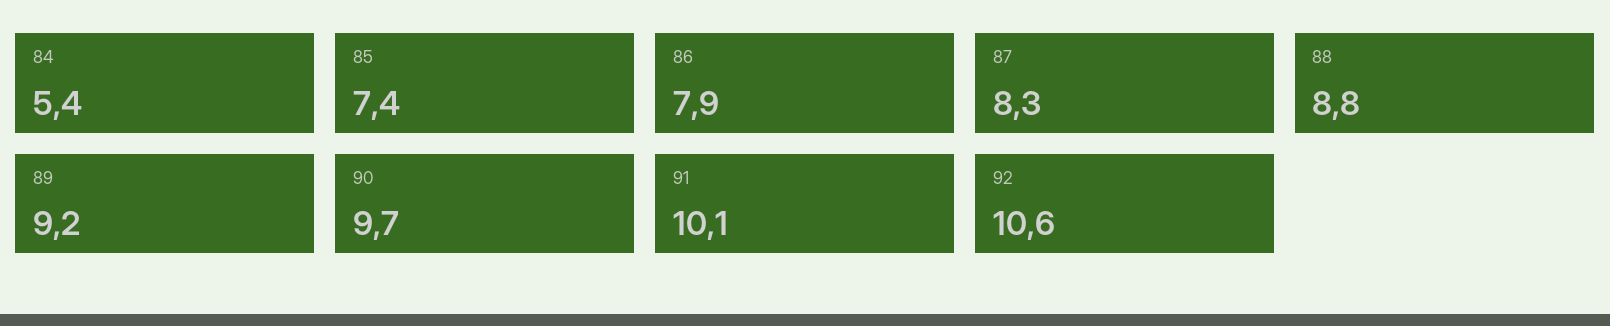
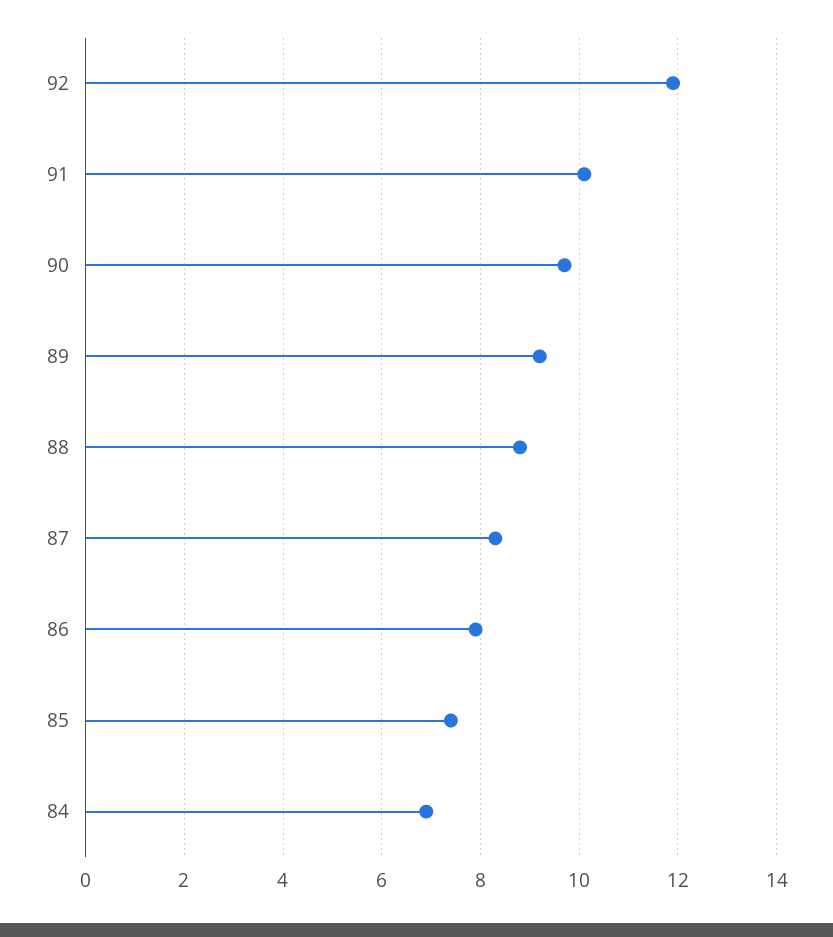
  {
-   "84": 5.4,
+   "84": 7,
    "85": 7.4,
    "86": 7.9,
    "87": 8.3,
    "88": 8.8,
    "89": 9.2,
    "90": 9.7,
    "91": 10.1,
-   "92": 10.6
+   "92": 12
  }

